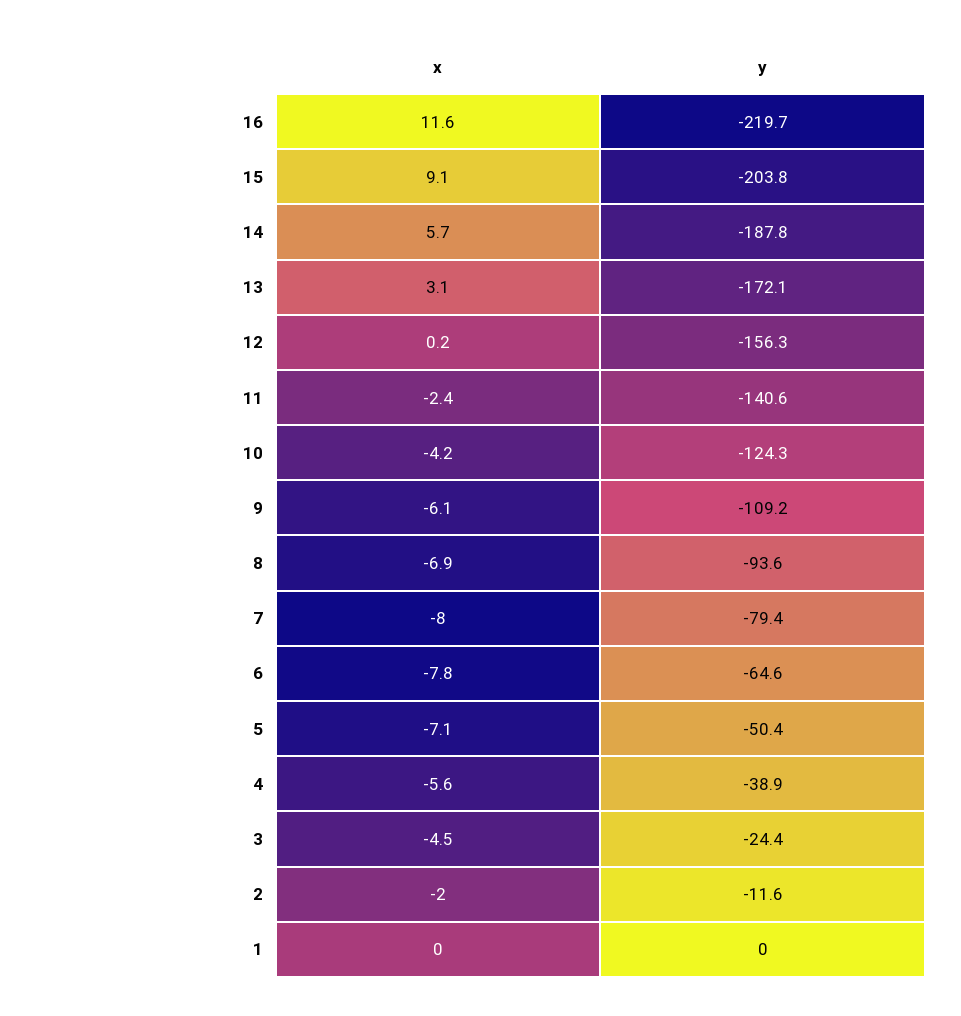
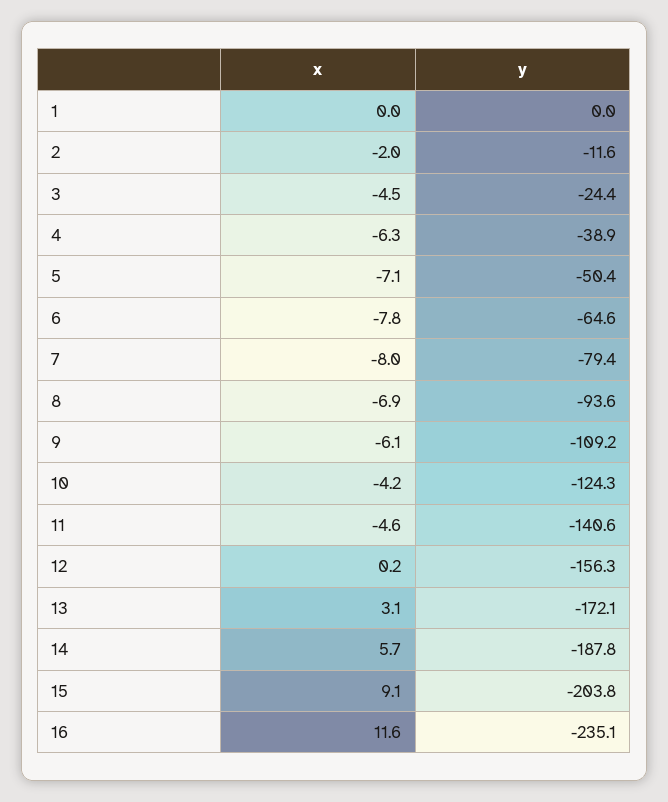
  {
    "x": {
      "16": 11.6,
      "15": 9.1,
      "14": 5.7,
      "13": 3.1,
      "12": 0.2,
-     "11": -2.4,
+     "11": -4.6,
      "10": -4.2,
      "9": -6.1,
      "8": -6.9,
      "7": -8,
      "6": -7.8,
      "5": -7.1,
-     "4": -5.6,
+     "4": -6.3,
      "3": -4.5,
      "2": -2,
      "1": 0
    },
    "y": {
-     "16": -219.7,
+     "16": -235.1,
      "15": -203.8,
      "14": -187.8,
      "13": -172.1,
      "12": -156.3,
      "11": -140.6,
      "10": -124.3,
      "9": -109.2,
      "8": -93.6,
      "7": -79.4,
      "6": -64.6,
      "5": -50.4,
      "4": -38.9,
      "3": -24.4,
      "2": -11.6,
      "1": 0
    }
  }

